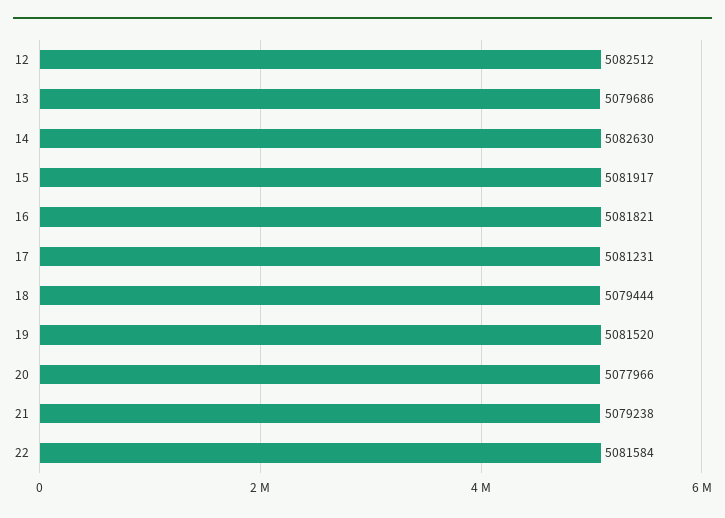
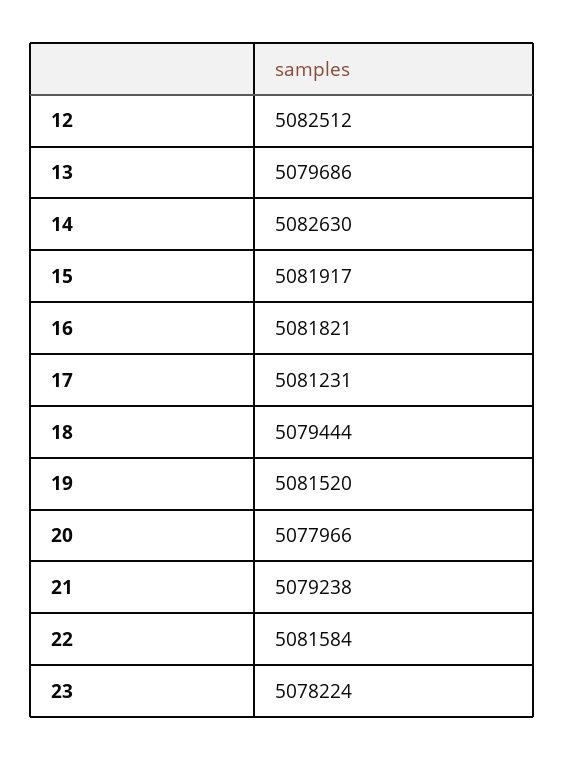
  {
    "12": 5082512,
    "13": 5079686,
    "14": 5082630,
    "15": 5081917,
    "16": 5081821,
    "17": 5081231,
    "18": 5079444,
    "19": 5081520,
    "20": 5077966,
    "21": 5079238,
-   "22": 5081584
+   "22": 5081584,
+   "23": 5078224
  }

